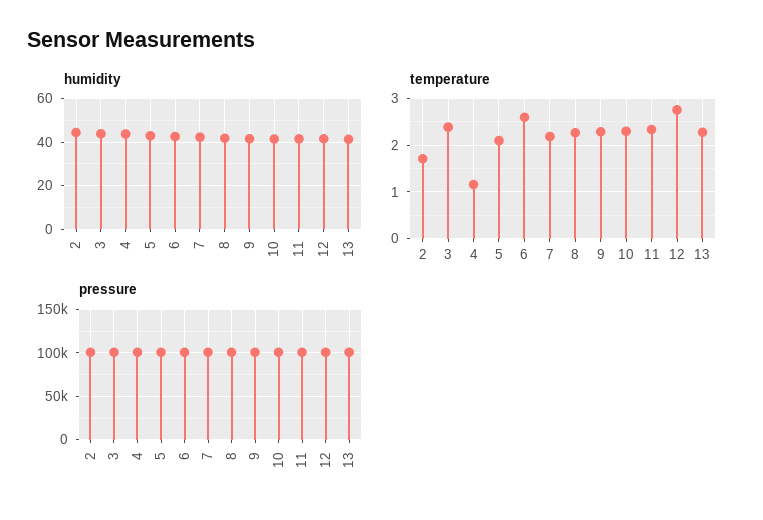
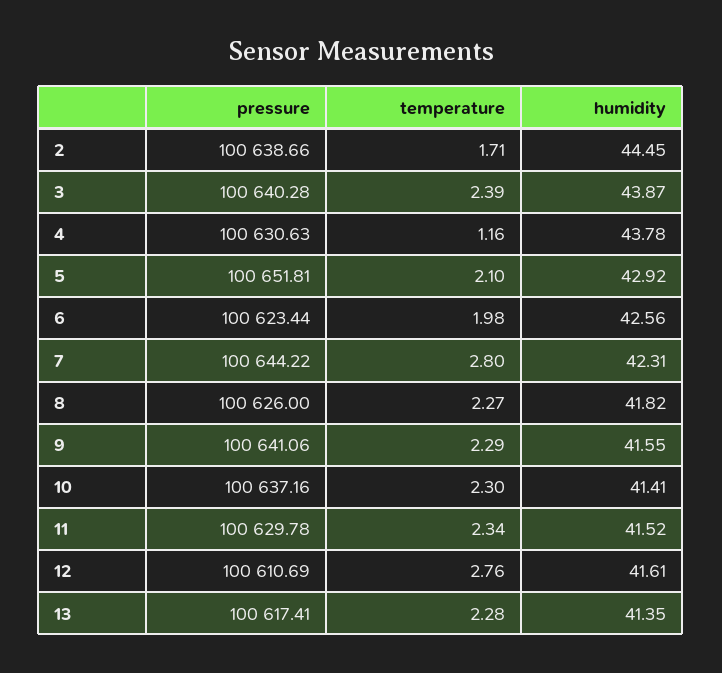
  {
    "humidity": {
      "2": 44.45,
      "3": 43.87,
      "4": 43.78,
      "5": 42.92,
      "6": 42.56,
      "7": 42.31,
      "8": 41.82,
      "9": 41.55,
      "10": 41.41,
      "11": 41.52,
      "12": 41.61,
      "13": 41.35
    },
    "temperature": {
      "2": 1.71,
      "3": 2.39,
      "4": 1.16,
      "5": 2.1,
-     "6": 2.6,
+     "6": 1.98,
-     "7": 2.2,
+     "7": 2.8,
      "8": 2.27,
      "9": 2.29,
      "10": 2.3,
      "11": 2.34,
      "12": 2.76,
      "13": 2.28
    },
    "pressure": {
      "2": 100638.66,
      "3": 100640.28,
      "4": 100630.63,
      "5": 100651.81,
      "6": 100623.44,
      "7": 100644.22,
      "8": 100626,
      "9": 100641.06,
      "10": 100637.16,
      "11": 100629.78,
      "12": 100610.69,
      "13": 100617.41
    }
  }

